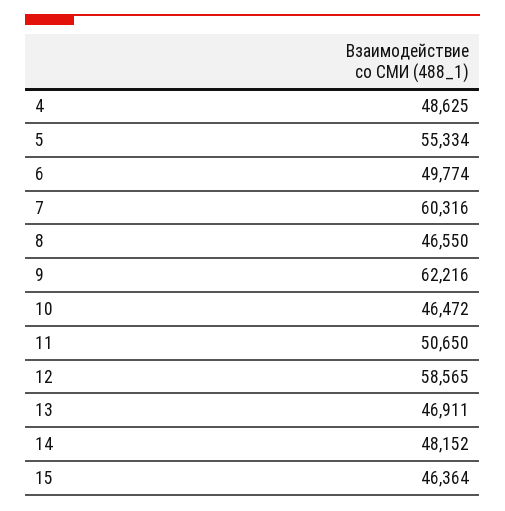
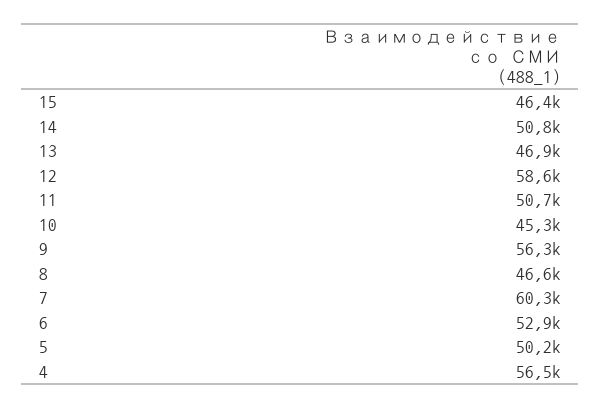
  {
-   "4": 48625,
+   "4": 56500,
-   "5": 55334,
+   "5": 50200,
-   "6": 49774,
+   "6": 52900,
    "7": 60316,
    "8": 46550,
-   "9": 62216,
+   "9": 56300,
-   "10": 46472,
+   "10": 45300,
    "11": 50650,
    "12": 58565,
    "13": 46911,
-   "14": 48152,
+   "14": 50800,
    "15": 46364
  }

